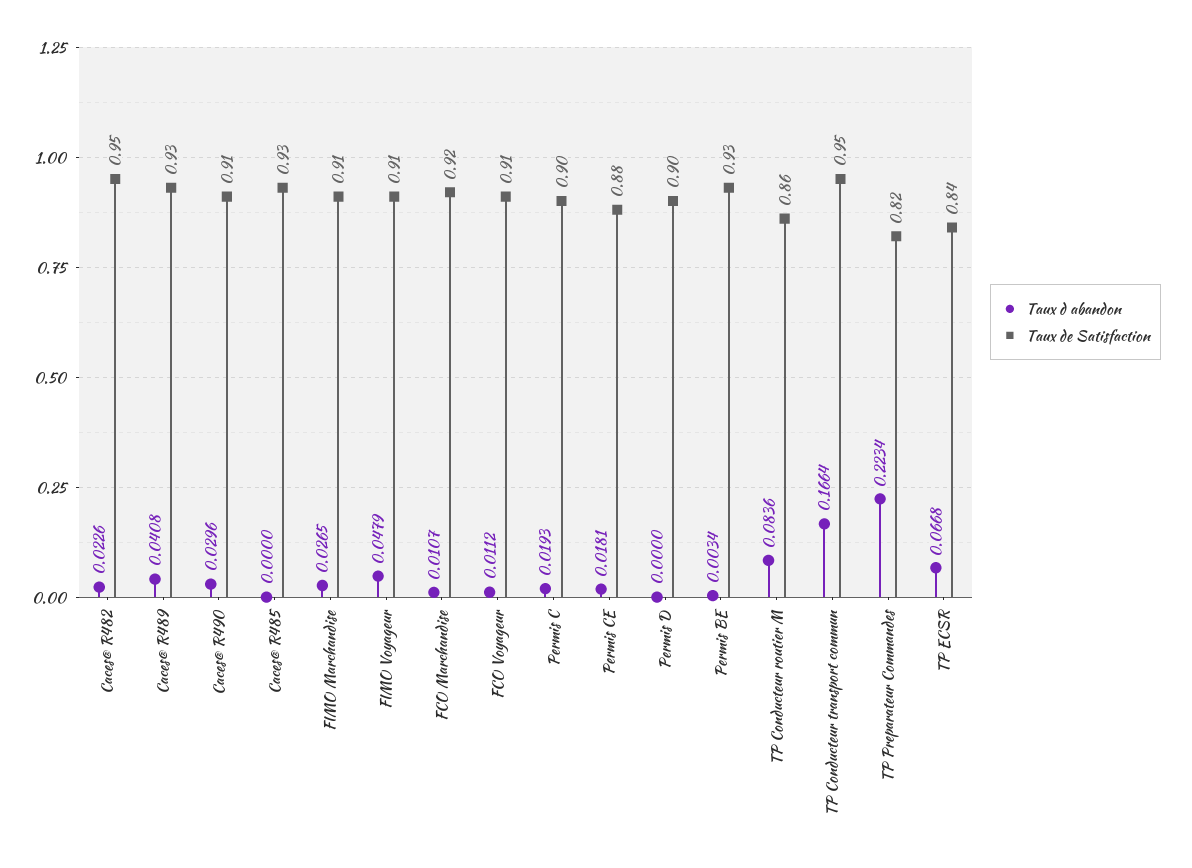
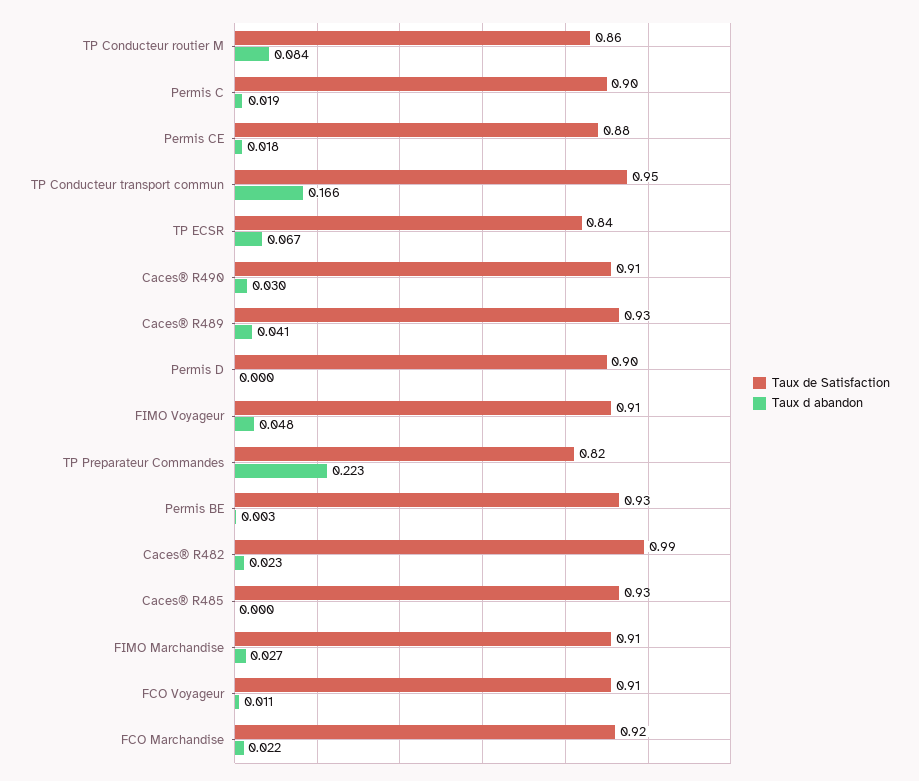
  {
    "Taux d abandon": {
      "Caces® R482": 0.0226,
      "Caces® R489": 0.0408,
      "Caces® R490": 0.0296,
      "Caces® R485": 0,
      "FIMO Marchandise": 0.0265,
      "FIMO Voyageur": 0.0479,
-     "FCO Marchandise": 0.0107,
+     "FCO Marchandise": 0.022,
      "FCO Voyageur": 0.0112,
      "Permis C": 0.0193,
      "Permis CE": 0.0181,
      "Permis D": 0,
      "Permis BE": 0.0034,
      "TP Conducteur routier M": 0.0836,
      "TP Conducteur transport commun": 0.1664,
      "TP Preparateur Commandes": 0.2234,
      "TP ECSR": 0.0668
    },
    "Taux de Satisfaction": {
-     "Caces® R482": 0.95,
+     "Caces® R482": 0.99,
      "Caces® R489": 0.93,
      "Caces® R490": 0.91,
      "Caces® R485": 0.93,
      "FIMO Marchandise": 0.91,
      "FIMO Voyageur": 0.91,
      "FCO Marchandise": 0.92,
      "FCO Voyageur": 0.91,
      "Permis C": 0.9,
      "Permis CE": 0.88,
      "Permis D": 0.9,
      "Permis BE": 0.93,
      "TP Conducteur routier M": 0.86,
      "TP Conducteur transport commun": 0.95,
      "TP Preparateur Commandes": 0.82,
      "TP ECSR": 0.84
    }
  }

